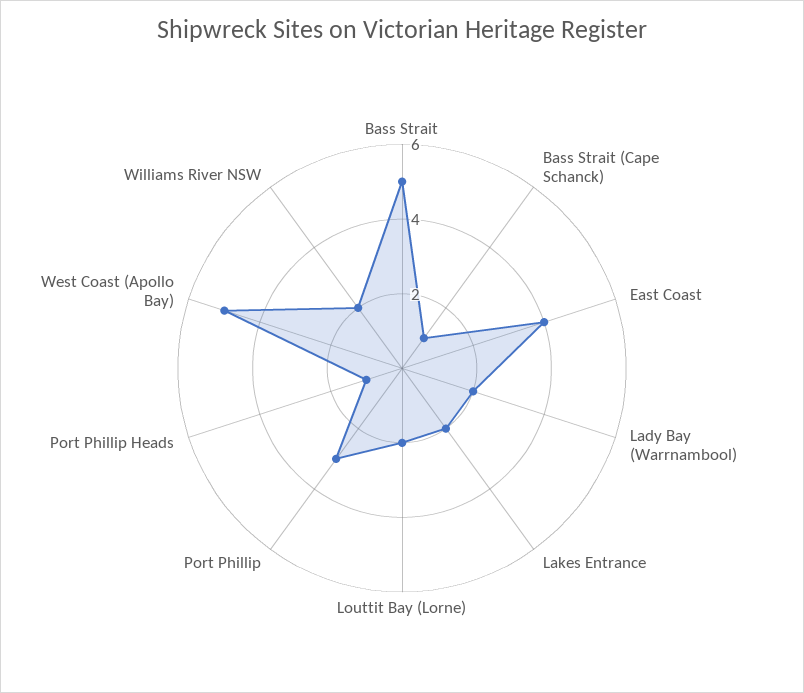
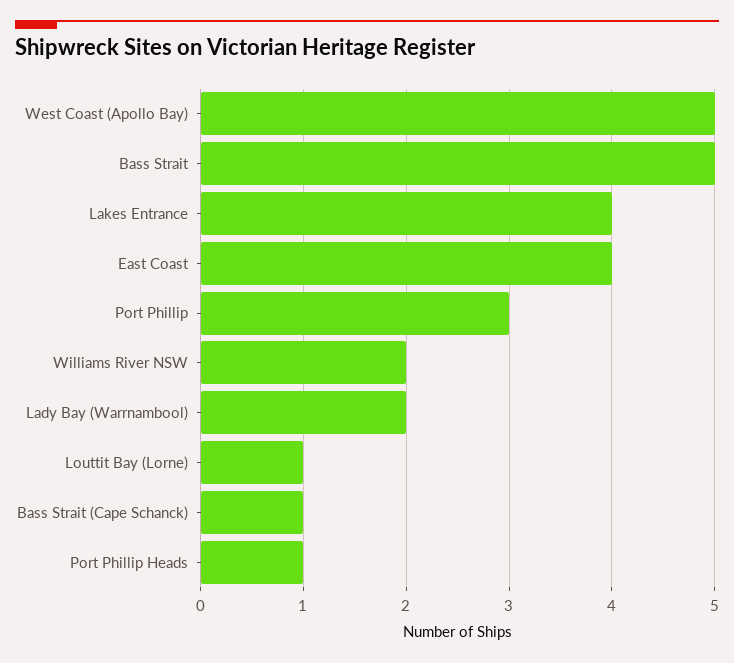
  {
    "Bass Strait": 5,
    "Bass Strait (Cape Schanck)": 1,
    "East Coast": 4,
    "Lady Bay (Warrnambool)": 2,
-   "Lakes Entrance": 2,
+   "Lakes Entrance": 4,
-   "Louttit Bay (Lorne)": 2,
+   "Louttit Bay (Lorne)": 1,
    "Port Phillip": 3,
    "Port Phillip Heads": 1,
    "West Coast (Apollo Bay)": 5,
    "Williams River NSW": 2
  }

